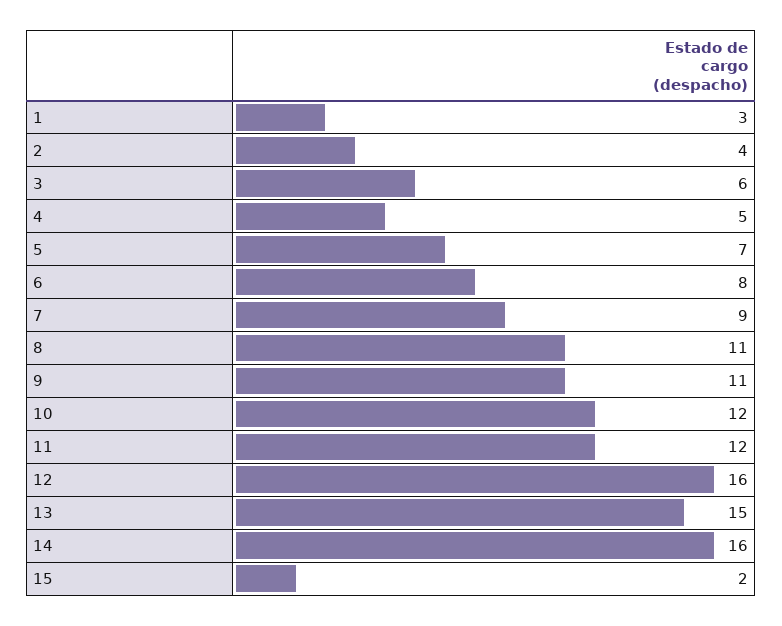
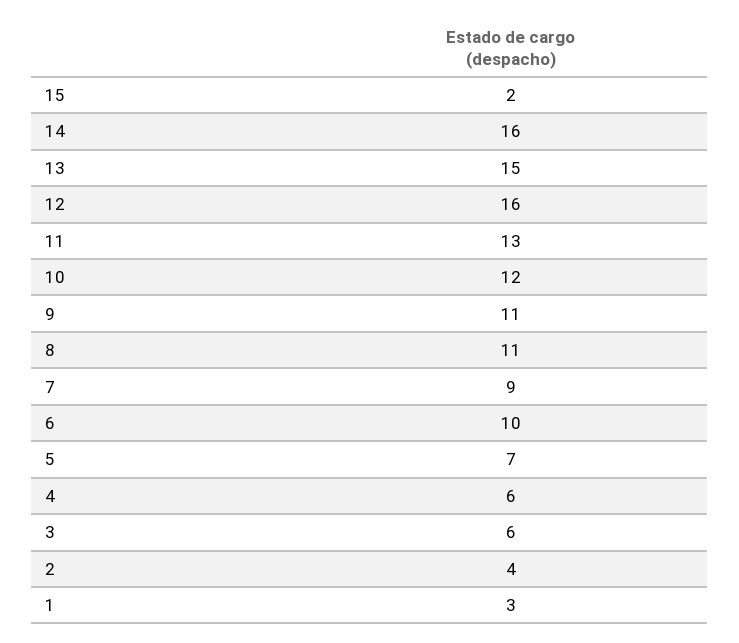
  {
    "1": 3,
    "2": 4,
    "3": 6,
-   "4": 5,
+   "4": 6,
    "5": 7,
-   "6": 8,
+   "6": 10,
    "7": 9,
    "8": 11,
    "9": 11,
    "10": 12,
-   "11": 12,
+   "11": 13,
    "12": 16,
    "13": 15,
    "14": 16,
    "15": 2
  }

